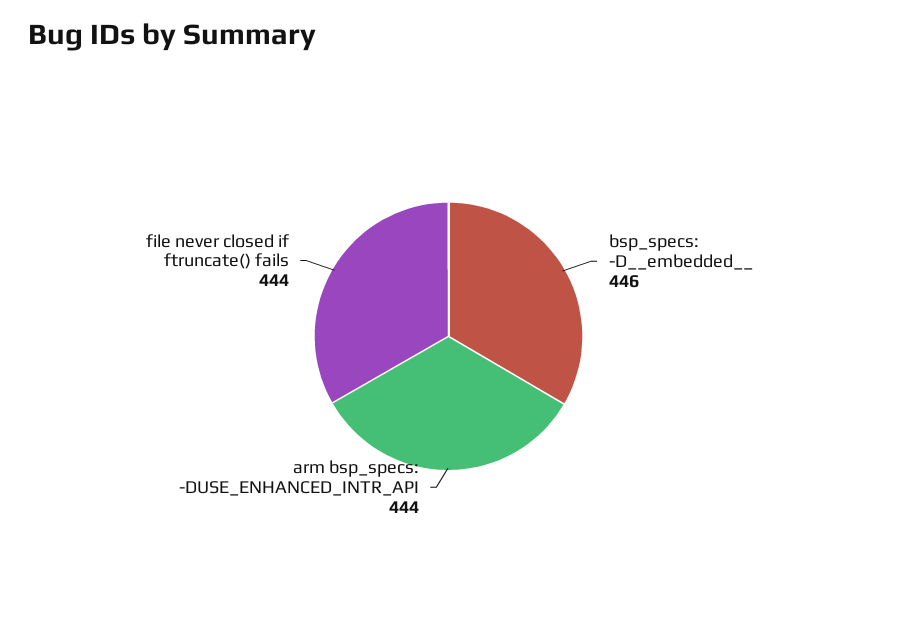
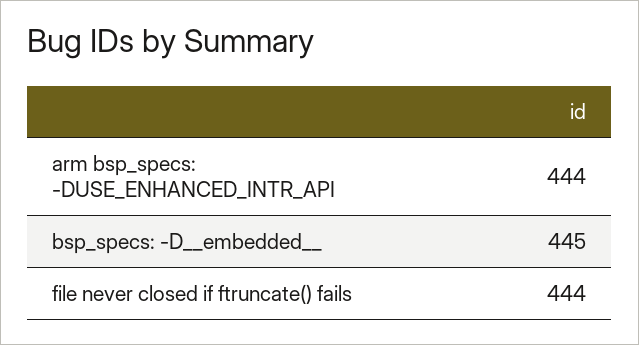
  {
-   "bsp_specs: -D__embedded__": 446,
+   "bsp_specs: -D__embedded__": 445,
    "arm bsp_specs: -DUSE_ENHANCED_INTR_API": 444,
    "file never closed if ftruncate() fails": 444
  }

